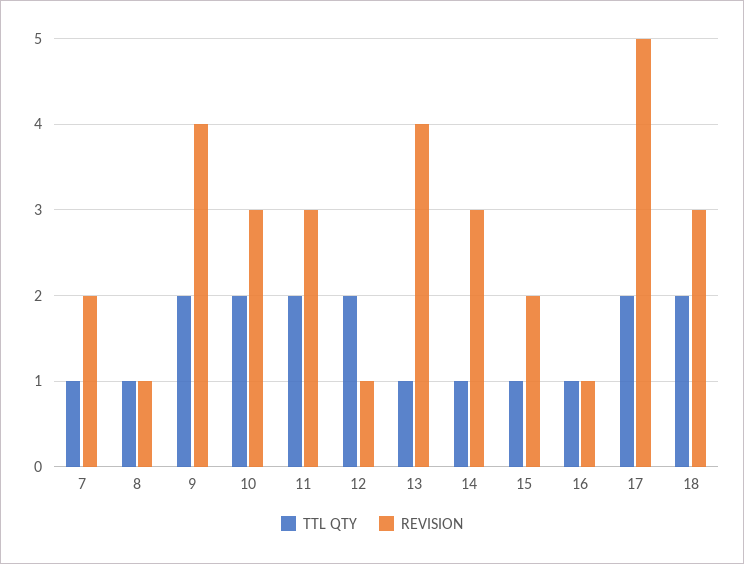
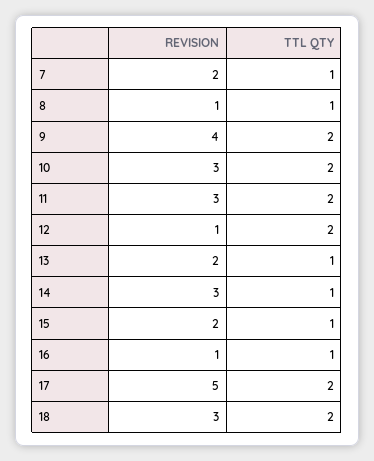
  {
    "TTL QTY": {
      "7": 1,
      "8": 1,
      "9": 2,
      "10": 2,
      "11": 2,
      "12": 2,
      "13": 1,
      "14": 1,
      "15": 1,
      "16": 1,
      "17": 2,
      "18": 2
    },
    "REVISION": {
      "7": 2,
      "8": 1,
      "9": 4,
      "10": 3,
      "11": 3,
      "12": 1,
-     "13": 4,
+     "13": 2,
      "14": 3,
      "15": 2,
      "16": 1,
      "17": 5,
      "18": 3
    }
  }

